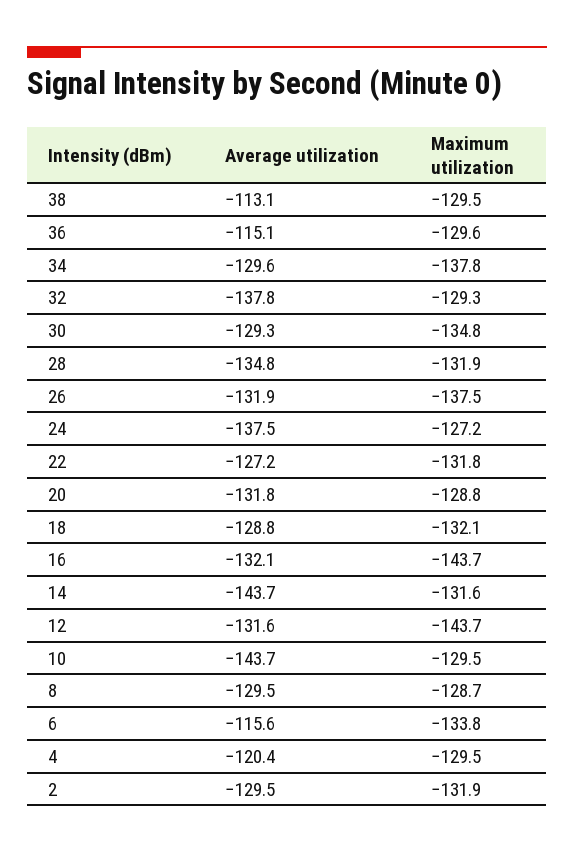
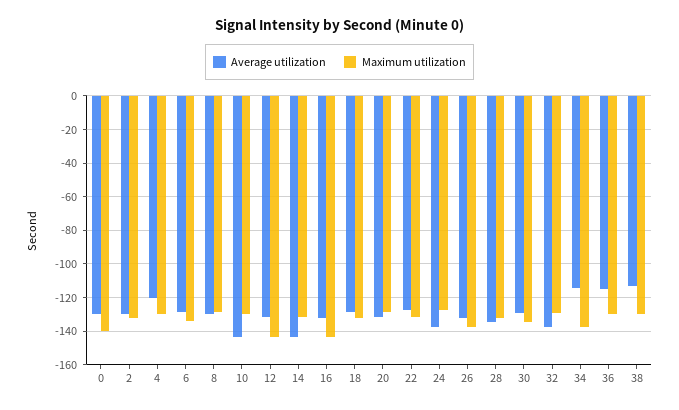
  {
    "Average utilization": {
      "38": -113.1,
      "36": -115.1,
-     "34": -129.6,
+     "34": -115,
      "32": -137.8,
      "30": -129.3,
      "28": -134.8,
      "26": -131.9,
      "24": -137.5,
      "22": -127.2,
      "20": -131.8,
      "18": -128.8,
      "16": -132.1,
      "14": -143.7,
      "12": -131.6,
      "10": -143.7,
      "8": -129.5,
-     "6": -115.6,
+     "6": -130,
      "4": -120.4,
-     "2": -129.5
+     "2": -129.5,
+     "0": -130
    },
    "Maximum utilization": {
      "38": -129.5,
      "36": -129.6,
      "34": -137.8,
      "32": -129.3,
      "30": -134.8,
      "28": -131.9,
      "26": -137.5,
      "24": -127.2,
      "22": -131.8,
      "20": -128.8,
      "18": -132.1,
      "16": -143.7,
      "14": -131.6,
      "12": -143.7,
      "10": -129.5,
      "8": -128.7,
      "6": -133.8,
      "4": -129.5,
-     "2": -131.9
+     "2": -131.9,
+     "0": -140
    }
  }

